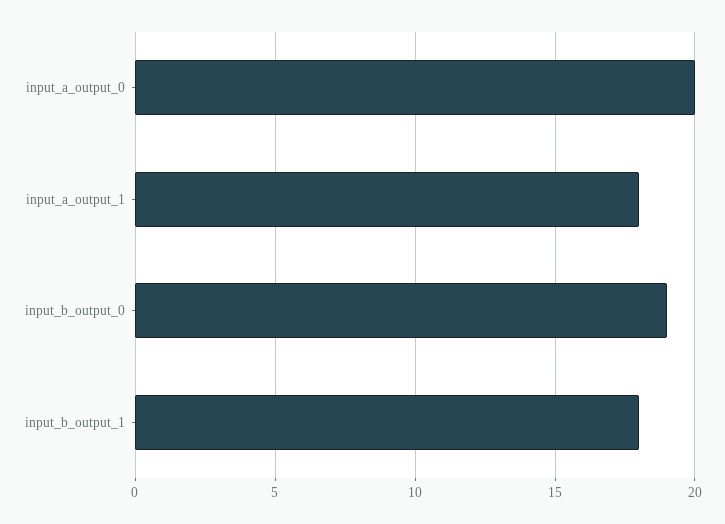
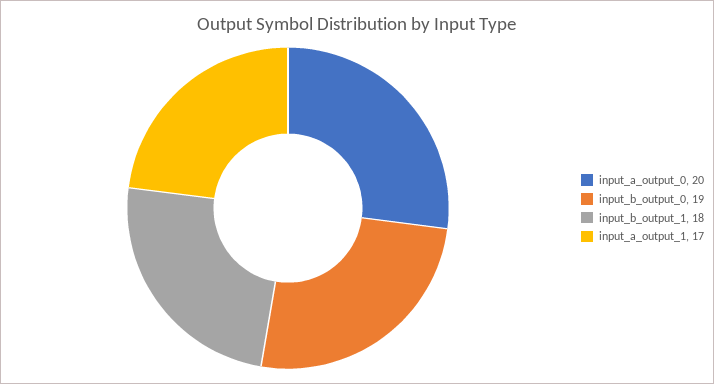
  {
    "input_a_output_0": 20,
-   "input_a_output_1": 18,
+   "input_a_output_1": 17,
    "input_b_output_0": 19,
    "input_b_output_1": 18
  }

